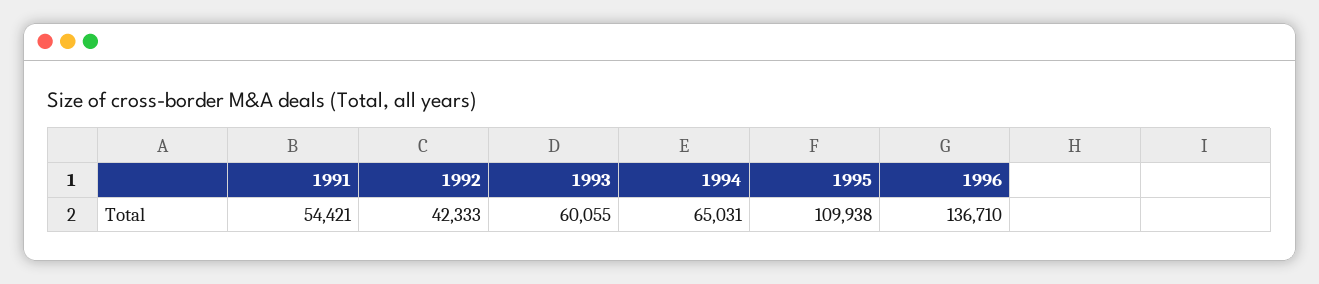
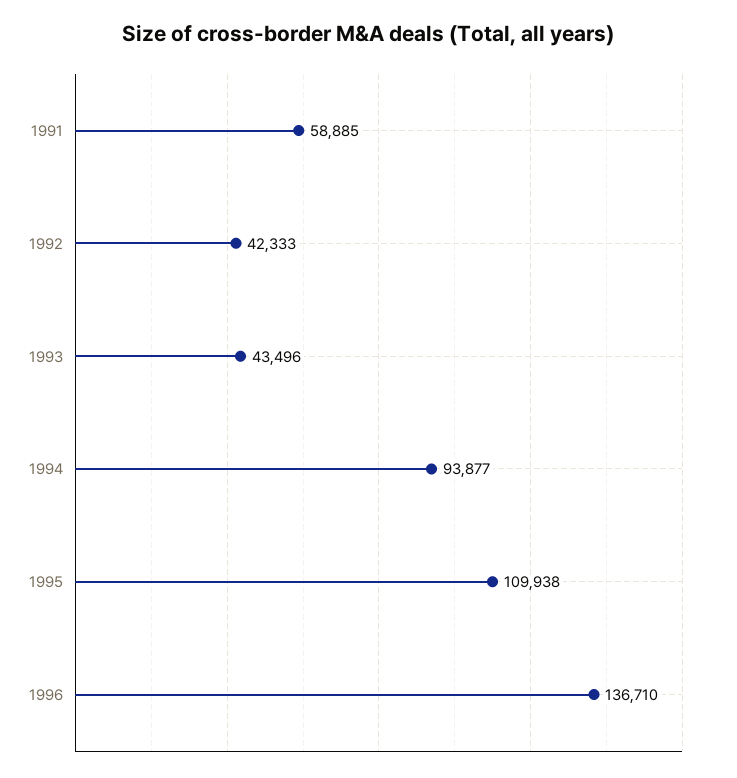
  {
-   "1991": 54421,
+   "1991": 58885,
    "1992": 42333,
-   "1993": 60055,
+   "1993": 43496,
-   "1994": 65031,
+   "1994": 93877,
    "1995": 109938,
    "1996": 136710
  }

